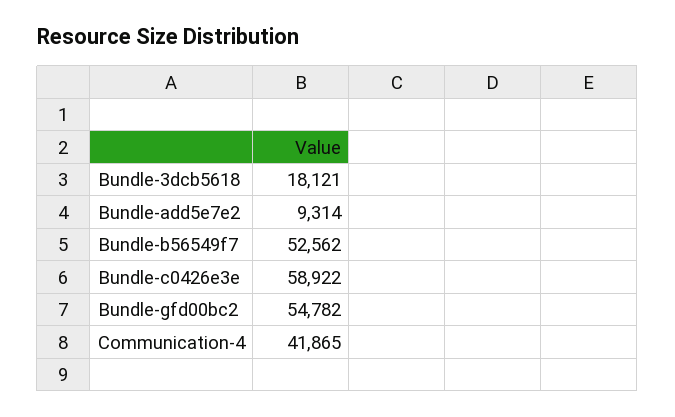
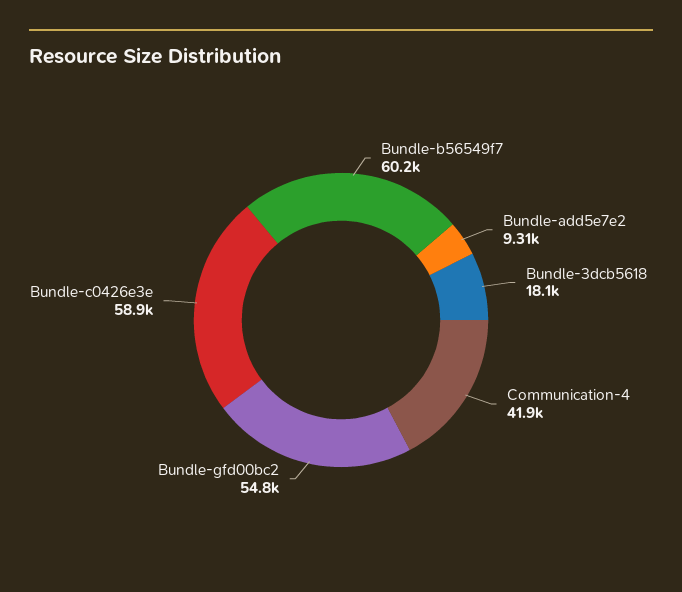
  {
    "Bundle-3dcb5618": 18121,
    "Bundle-add5e7e2": 9314,
-   "Bundle-b56549f7": 52562,
+   "Bundle-b56549f7": 60200,
    "Bundle-c0426e3e": 58922,
    "Bundle-gfd00bc2": 54782,
    "Communication-4": 41865
  }

